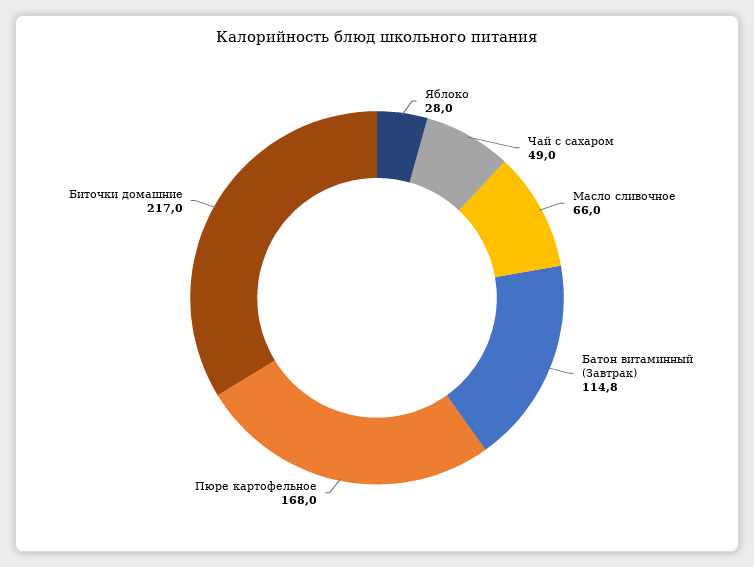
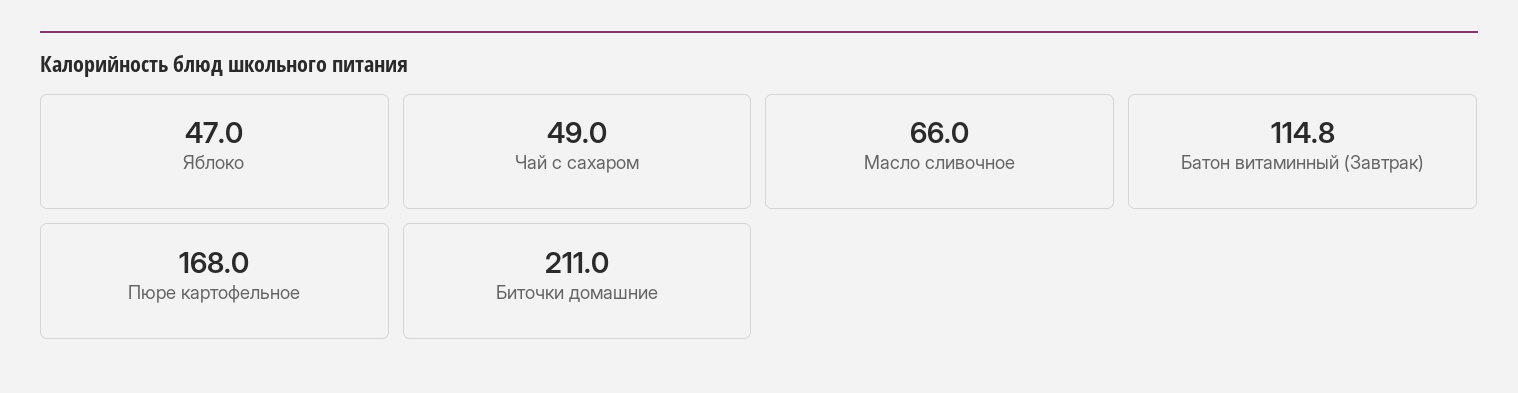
  {
-   "Яблоко": 28,
+   "Яблоко": 47,
    "Чай с сахаром": 49,
    "Масло сливочное": 66,
    "Батон витаминный (Завтрак)": 114.8,
    "Пюре картофельное": 168,
-   "Биточки домашние": 217
+   "Биточки домашние": 211
  }

